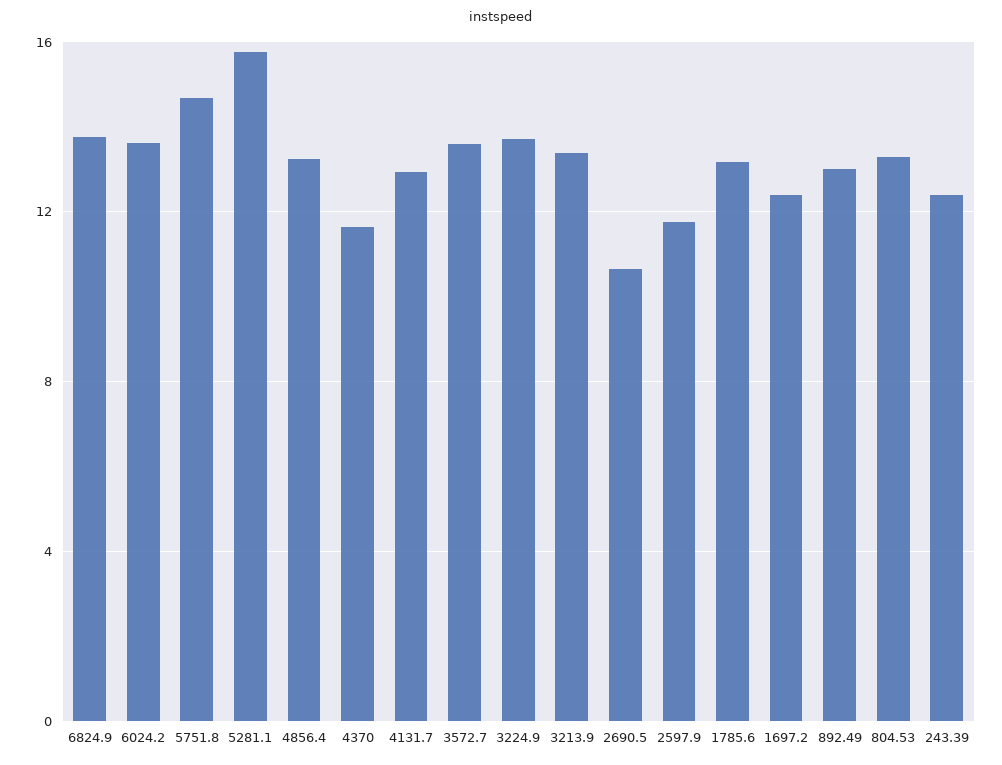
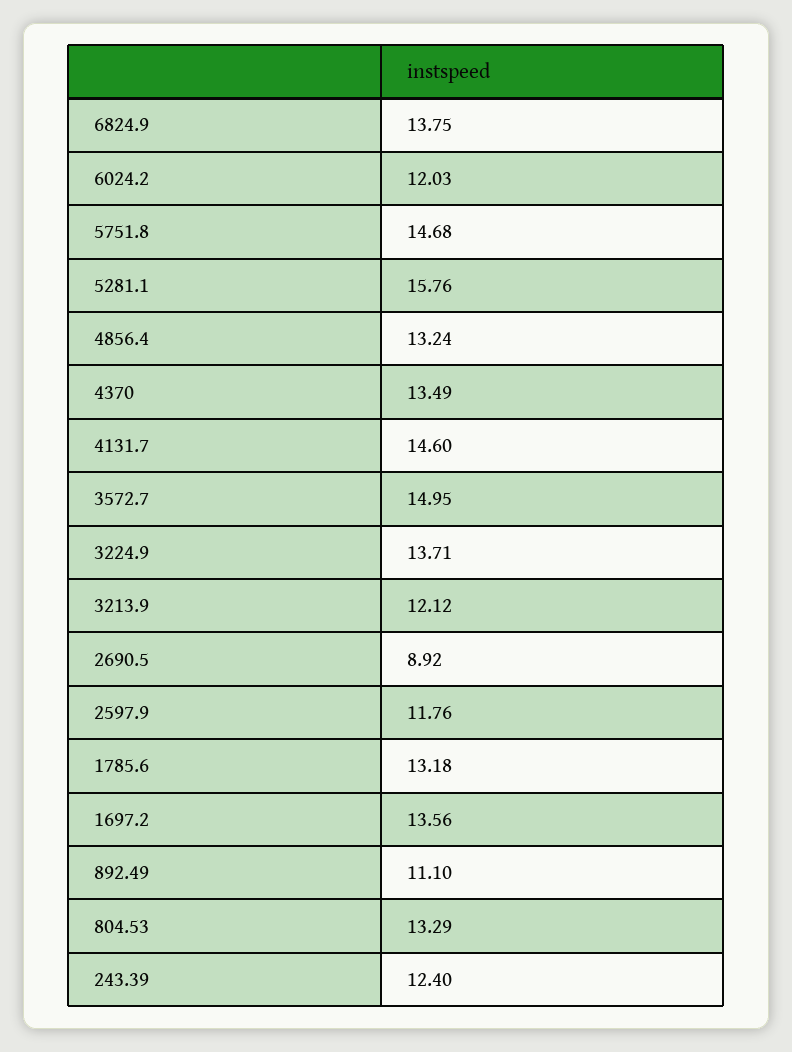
  {
    "6824.9": 13.75,
-   "6024.2": 13.5,
+   "6024.2": 12.03,
    "5751.8": 14.68,
    "5281.1": 15.76,
    "4856.4": 13.24,
-   "4370": 11.5,
+   "4370": 13.49,
-   "4131.7": 13,
+   "4131.7": 14.6,
-   "3572.7": 13.5,
+   "3572.7": 14.95,
    "3224.9": 13.71,
-   "3213.9": 13.5,
+   "3213.9": 12.12,
-   "2690.5": 10.5,
+   "2690.5": 8.92,
    "2597.9": 11.76,
    "1785.6": 13.18,
-   "1697.2": 12.5,
+   "1697.2": 13.56,
-   "892.49": 13,
+   "892.49": 11.1,
    "804.53": 13.29,
    "243.39": 12.4
  }

